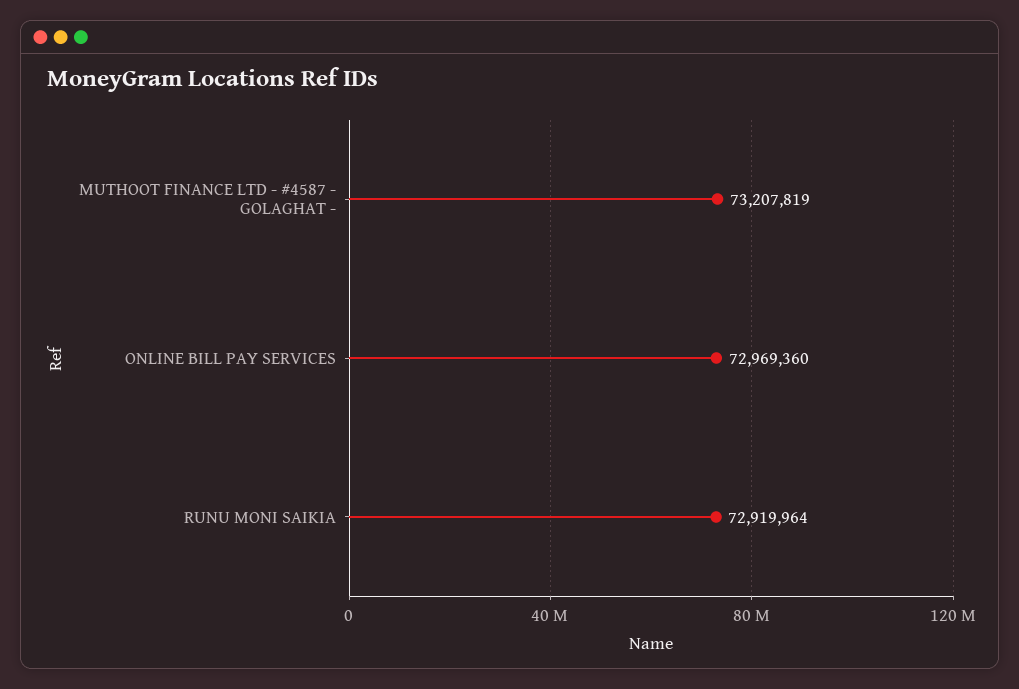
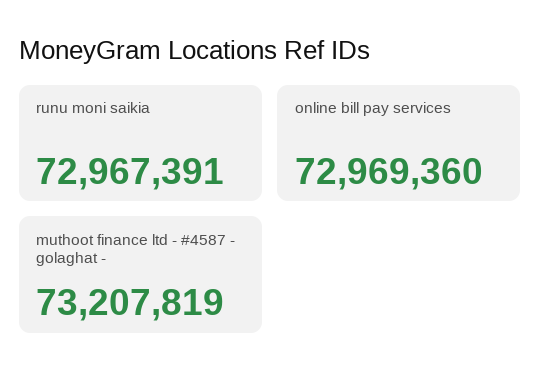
  {
    "MUTHOOT FINANCE LTD - #4587 - GOLAGHAT -": 73207819,
    "ONLINE BILL PAY SERVICES": 72969360,
-   "RUNU MONI SAIKIA": 72919964
+   "RUNU MONI SAIKIA": 72967391
  }

